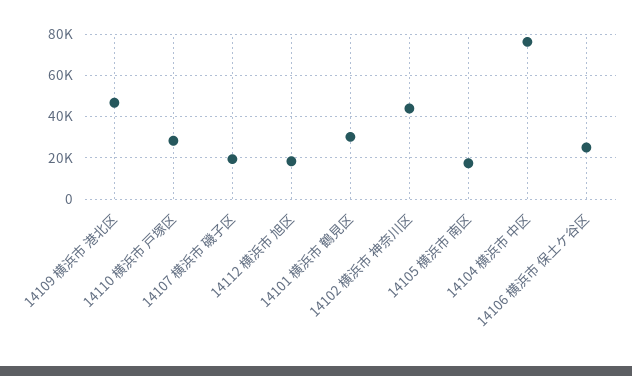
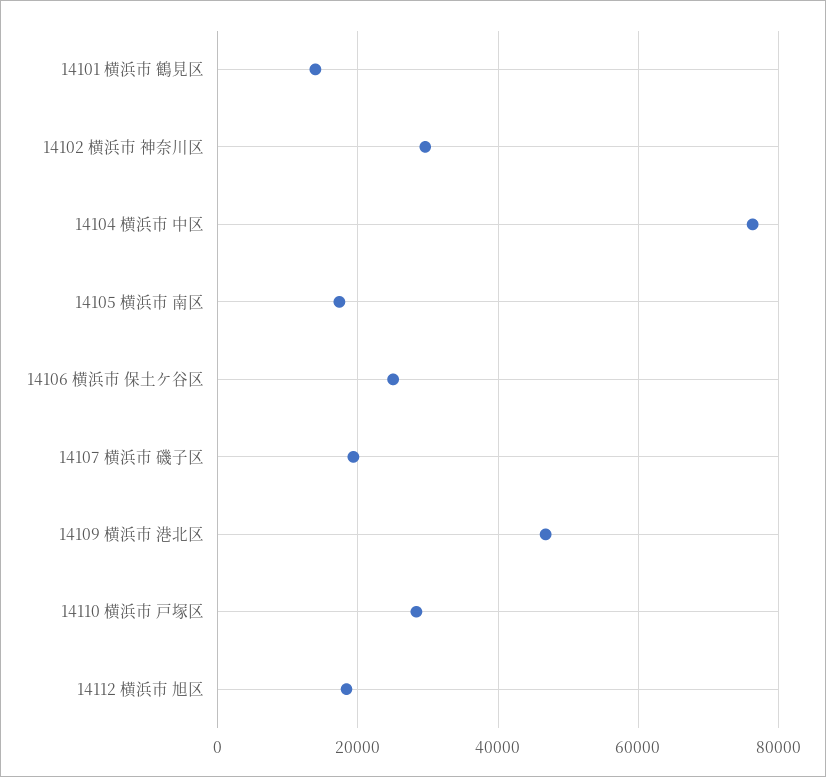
  {
    "14109 横浜市 港北区": 46000,
    "14110 横浜市 戸塚区": 28000,
    "14107 横浜市 磯子区": 20000,
    "14112 横浜市 旭区": 18000,
-   "14101 横浜市 鶴見区": 30000,
+   "14101 横浜市 鶴見区": 14000,
-   "14102 横浜市 神奈川区": 45000,
+   "14102 横浜市 神奈川区": 30000,
    "14105 横浜市 南区": 18000,
    "14104 横浜市 中区": 76000,
    "14106 横浜市 保土ケ谷区": 26000
  }

